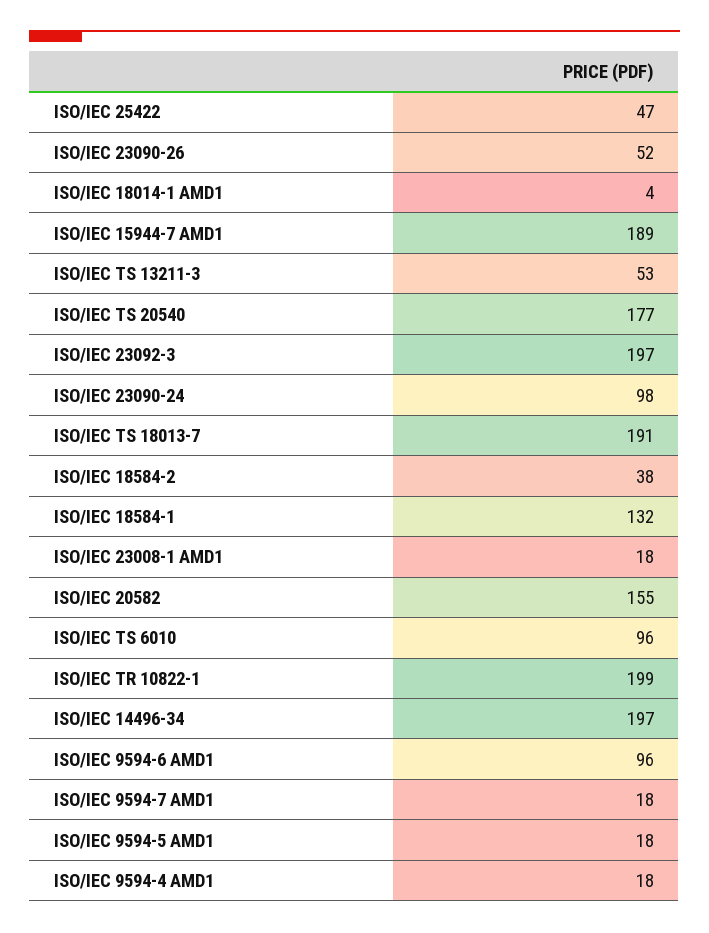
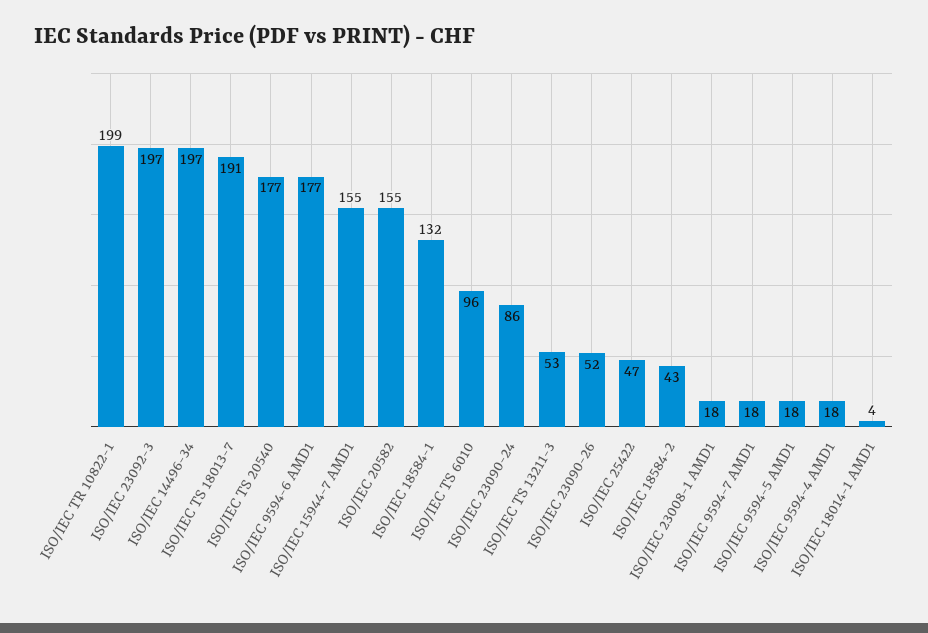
  {
    "ISO/IEC 25422": 47,
    "ISO/IEC 23090-26": 52,
    "ISO/IEC 18014-1 AMD1": 4,
-   "ISO/IEC 15944-7 AMD1": 189,
+   "ISO/IEC 15944-7 AMD1": 155,
    "ISO/IEC TS 13211-3": 53,
    "ISO/IEC TS 20540": 177,
    "ISO/IEC 23092-3": 197,
-   "ISO/IEC 23090-24": 98,
+   "ISO/IEC 23090-24": 86,
    "ISO/IEC TS 18013-7": 191,
-   "ISO/IEC 18584-2": 38,
+   "ISO/IEC 18584-2": 43,
    "ISO/IEC 18584-1": 132,
    "ISO/IEC 23008-1 AMD1": 18,
    "ISO/IEC 20582": 155,
    "ISO/IEC TS 6010": 96,
    "ISO/IEC TR 10822-1": 199,
    "ISO/IEC 14496-34": 197,
-   "ISO/IEC 9594-6 AMD1": 96,
+   "ISO/IEC 9594-6 AMD1": 177,
    "ISO/IEC 9594-7 AMD1": 18,
    "ISO/IEC 9594-5 AMD1": 18,
    "ISO/IEC 9594-4 AMD1": 18
  }

